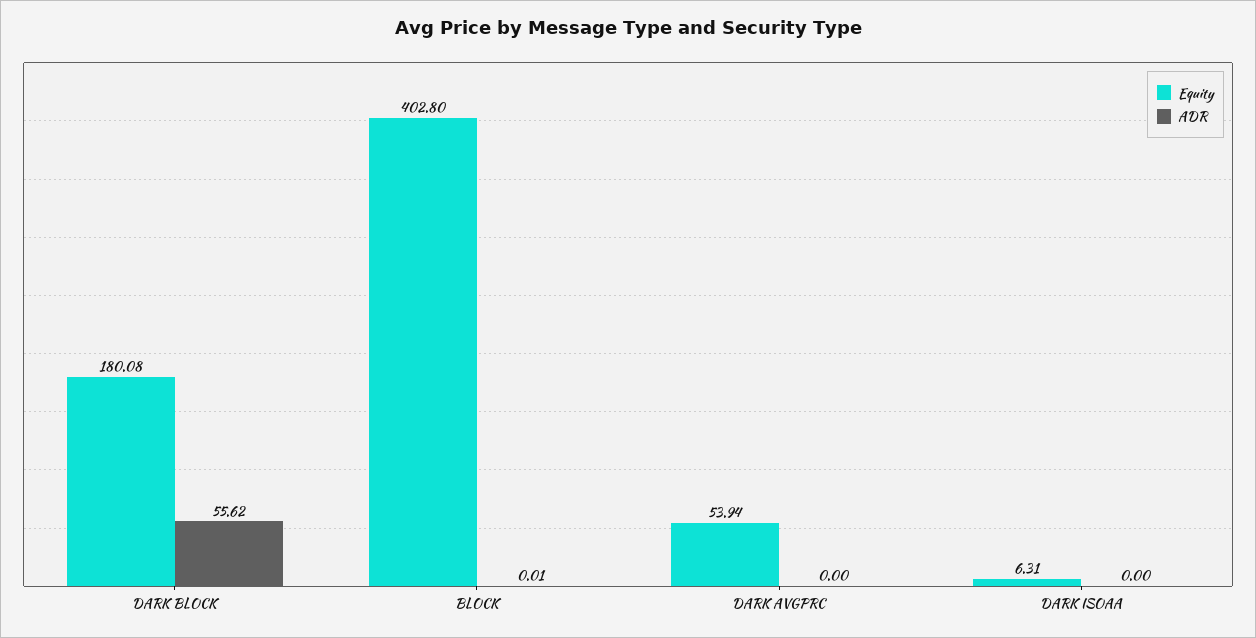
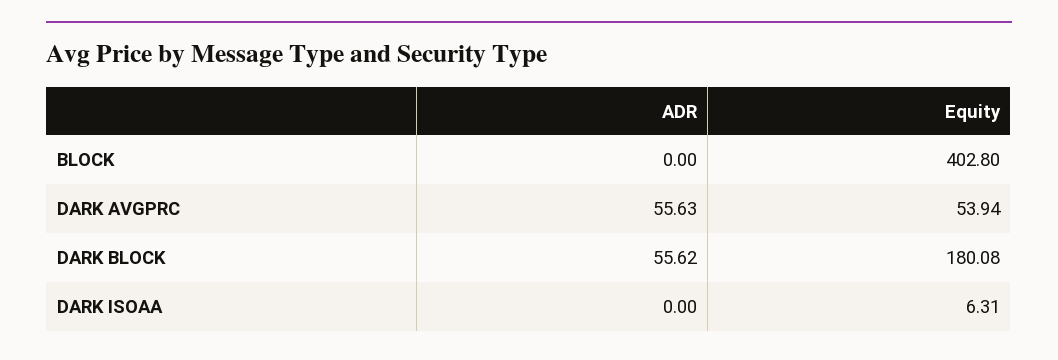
  {
    "Equity": {
      "DARK BLOCK": 180.08,
      "BLOCK": 402.8,
      "DARK AVGPRC": 53.94,
      "DARK ISOAA": 6.31
    },
    "ADR": {
      "DARK BLOCK": 55.62,
-     "BLOCK": 0.01,
+     "BLOCK": 0,
-     "DARK AVGPRC": 0,
+     "DARK AVGPRC": 55.63,
      "DARK ISOAA": 0
    }
  }

